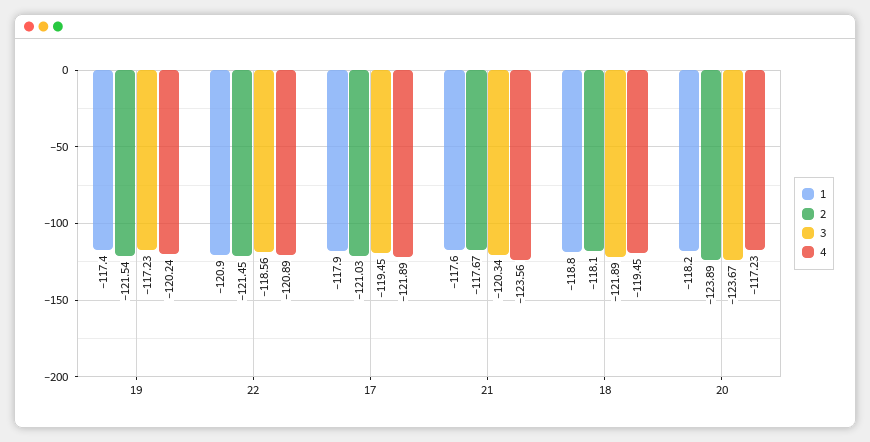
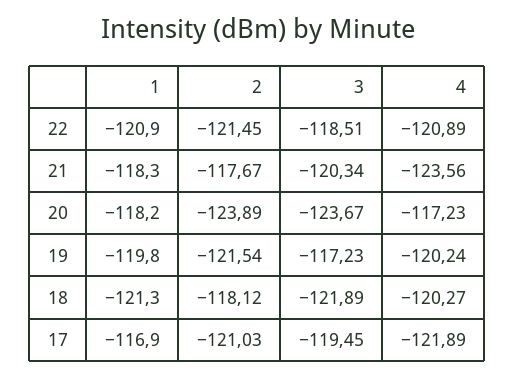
  {
    "1": {
-     "19": -117.4,
+     "19": -119.8,
      "22": -120.9,
-     "17": -117.9,
+     "17": -116.9,
-     "21": -117.6,
+     "21": -118.3,
-     "18": -118.8,
+     "18": -121.3,
      "20": -118.2
    },
    "2": {
      "19": -121.54,
      "22": -121.45,
      "17": -121.03,
      "21": -117.67,
-     "18": -118.1,
+     "18": -118.12,
      "20": -123.89
    },
    "3": {
      "19": -117.23,
-     "22": -118.56,
+     "22": -118.51,
      "17": -119.45,
      "21": -120.34,
      "18": -121.89,
      "20": -123.67
    },
    "4": {
      "19": -120.24,
      "22": -120.89,
      "17": -121.89,
      "21": -123.56,
-     "18": -119.45,
+     "18": -120.27,
      "20": -117.23
    }
  }

